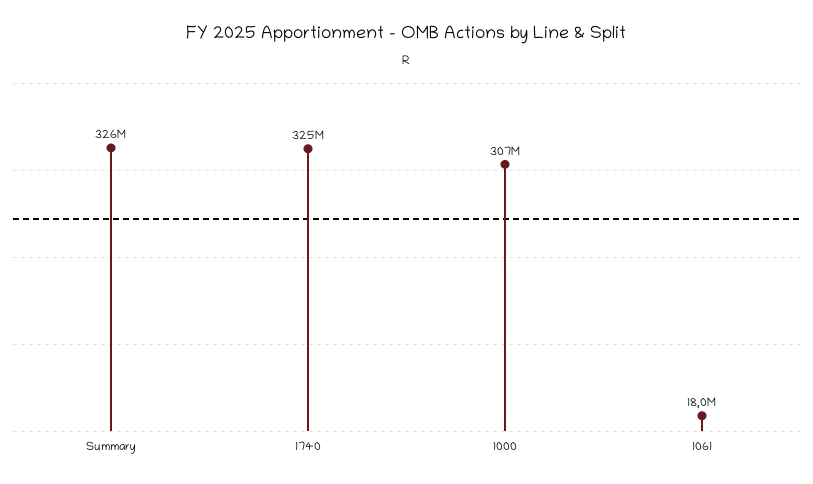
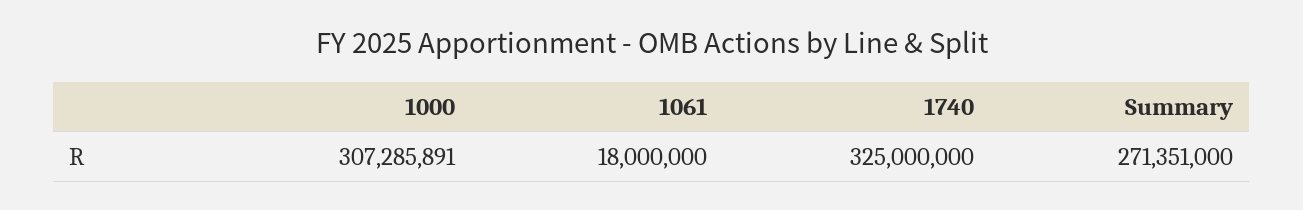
  {
-   "Summary": 326000000,
+   "Summary": 271351000,
    "1740": 325000000,
    "1000": 307285891,
    "1061": 18000000
  }

